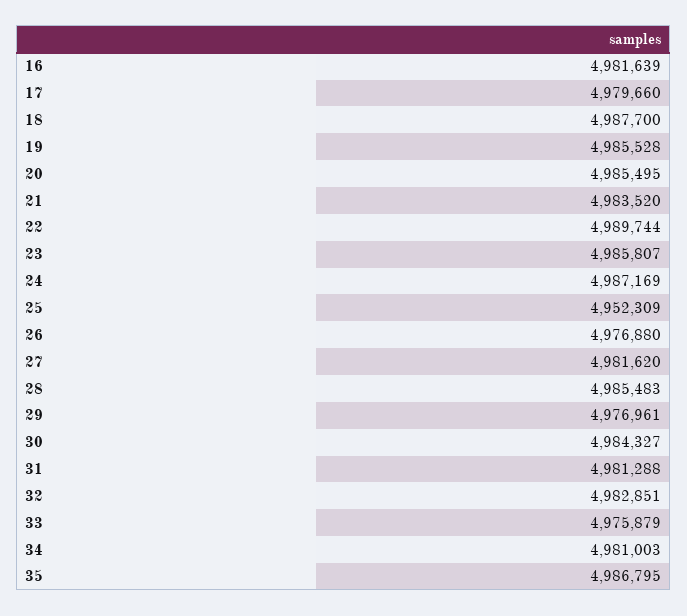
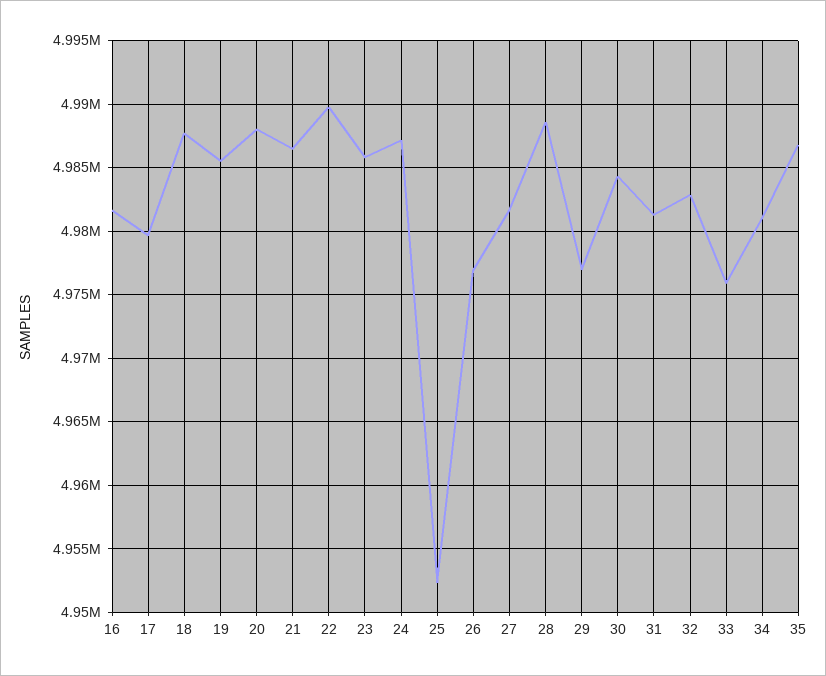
  {
    "16": 4981639,
    "17": 4979660,
    "18": 4987700,
    "19": 4985528,
-   "20": 4985495,
+   "20": 4988000,
-   "21": 4983520,
+   "21": 4986500,
    "22": 4989744,
    "23": 4985807,
    "24": 4987169,
    "25": 4952309,
    "26": 4976880,
    "27": 4981620,
-   "28": 4985483,
+   "28": 4988500,
    "29": 4976961,
    "30": 4984327,
    "31": 4981288,
    "32": 4982851,
    "33": 4975879,
    "34": 4981003,
    "35": 4986795
  }

